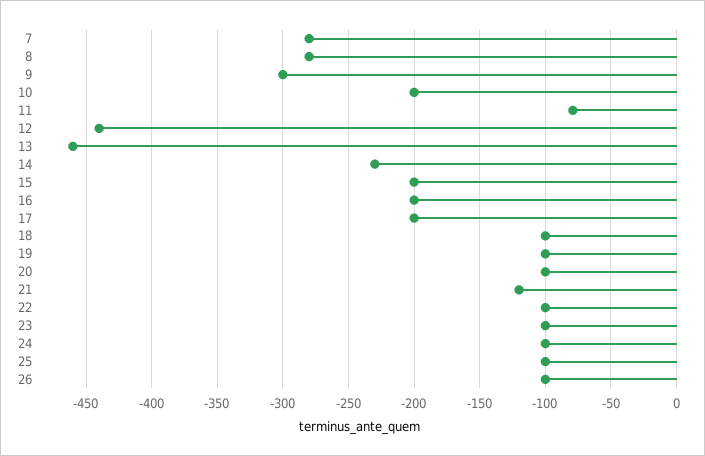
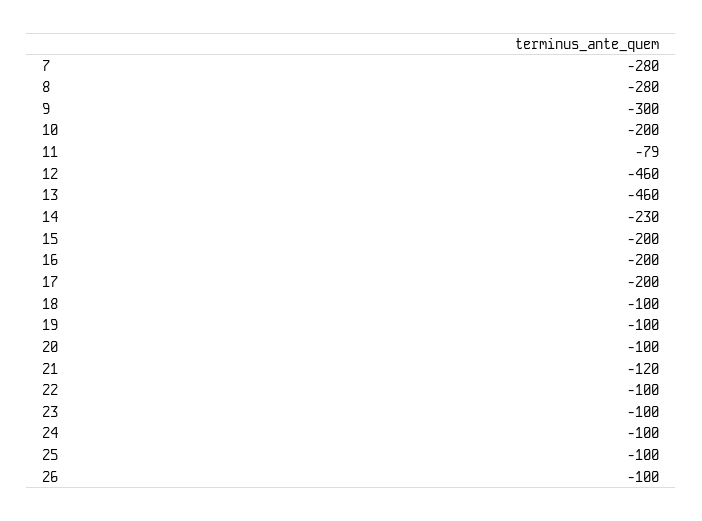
  {
    "7": -280,
    "8": -280,
    "9": -300,
    "10": -200,
    "11": -79,
-   "12": -440,
+   "12": -460,
    "13": -460,
    "14": -230,
    "15": -200,
    "16": -200,
    "17": -200,
    "18": -100,
    "19": -100,
    "20": -100,
    "21": -120,
    "22": -100,
    "23": -100,
    "24": -100,
    "25": -100,
    "26": -100
  }

